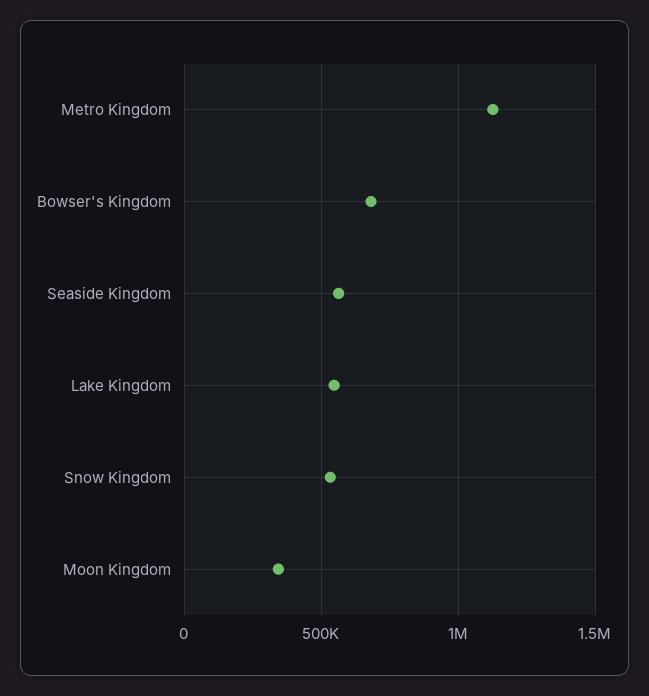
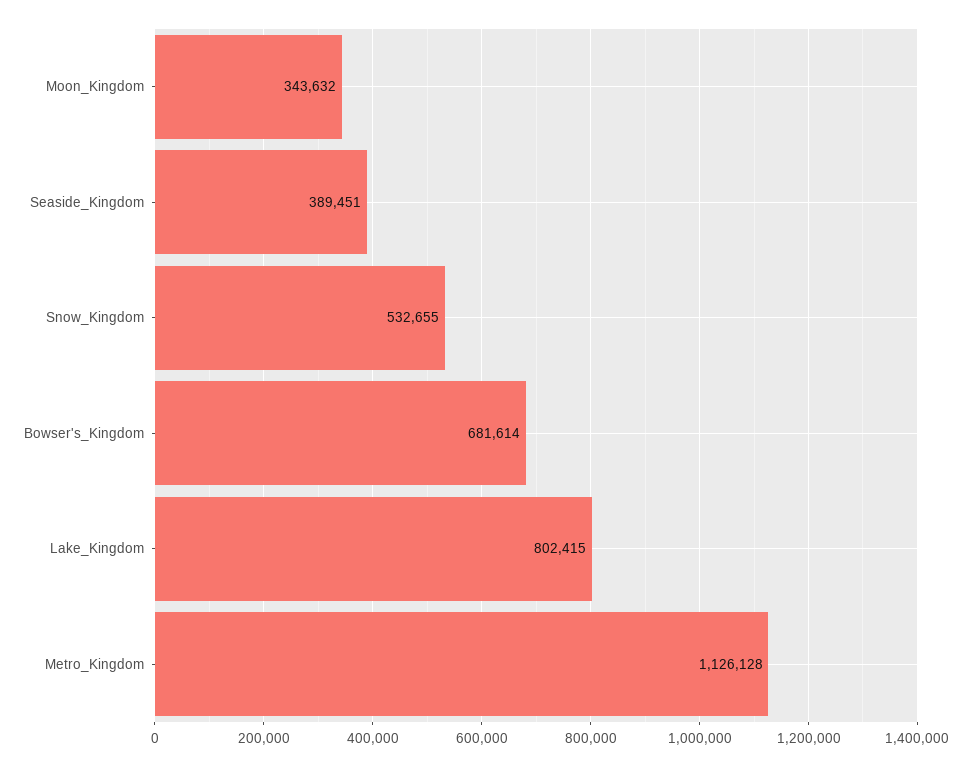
  {
    "Metro Kingdom": 1126128,
    "Bowser's Kingdom": 681614,
-   "Seaside Kingdom": 550000,
+   "Seaside Kingdom": 389451,
-   "Lake Kingdom": 550000,
+   "Lake Kingdom": 802415,
    "Snow Kingdom": 532655,
    "Moon Kingdom": 343632
  }

